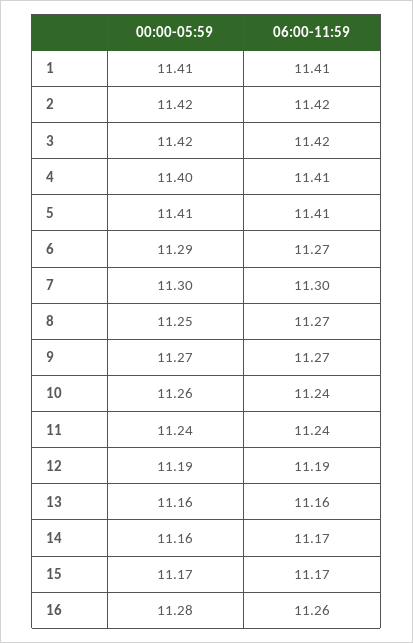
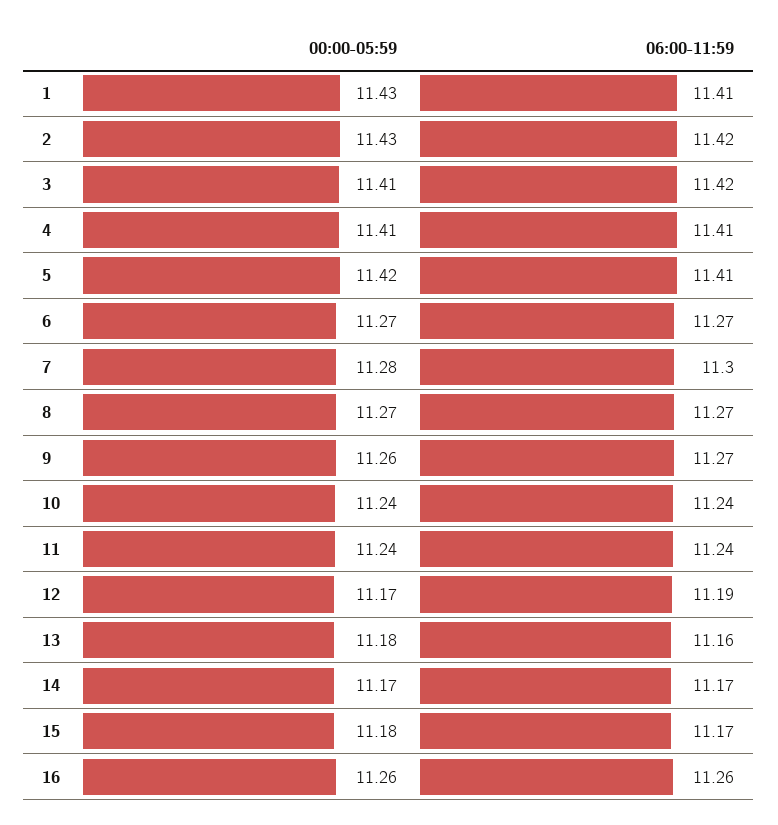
  {
    "00:00-05:59": {
-     "1": 11.41,
+     "1": 11.43,
-     "2": 11.42,
+     "2": 11.43,
-     "3": 11.42,
+     "3": 11.41,
-     "4": 11.4,
+     "4": 11.41,
-     "5": 11.41,
+     "5": 11.42,
-     "6": 11.29,
+     "6": 11.27,
-     "7": 11.3,
+     "7": 11.28,
-     "8": 11.25,
+     "8": 11.27,
-     "9": 11.27,
+     "9": 11.26,
-     "10": 11.26,
+     "10": 11.24,
      "11": 11.24,
-     "12": 11.19,
+     "12": 11.17,
-     "13": 11.16,
+     "13": 11.18,
-     "14": 11.16,
+     "14": 11.17,
-     "15": 11.17,
+     "15": 11.18,
-     "16": 11.28
+     "16": 11.26
    },
    "06:00-11:59": {
      "1": 11.41,
      "2": 11.42,
      "3": 11.42,
      "4": 11.41,
      "5": 11.41,
      "6": 11.27,
      "7": 11.3,
      "8": 11.27,
      "9": 11.27,
      "10": 11.24,
      "11": 11.24,
      "12": 11.19,
      "13": 11.16,
      "14": 11.17,
      "15": 11.17,
      "16": 11.26
    }
  }

